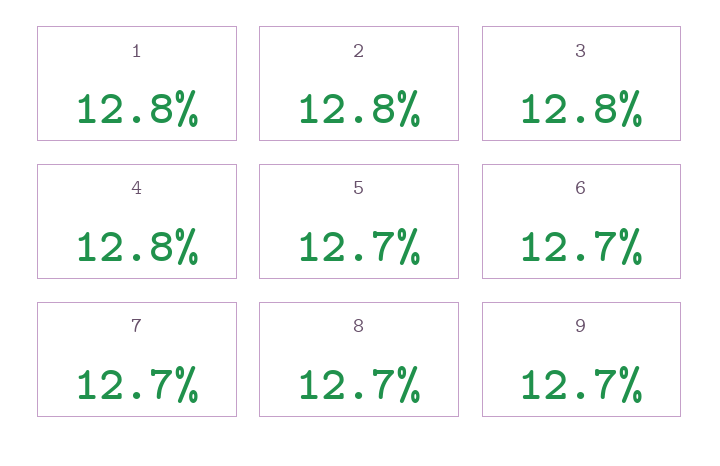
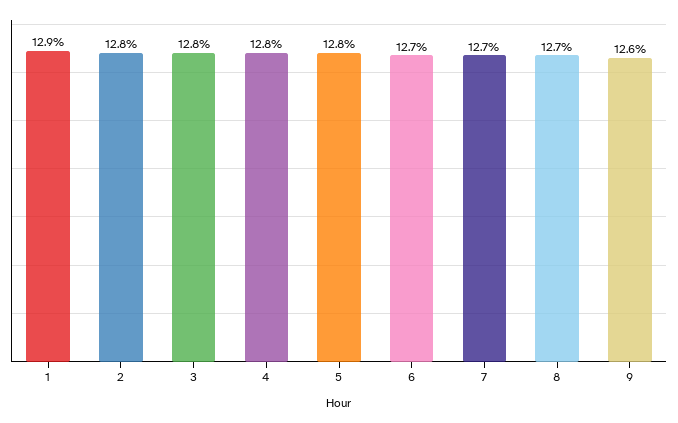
  {
-   "1": 12.8,
+   "1": 12.9,
    "2": 12.8,
    "3": 12.8,
    "4": 12.8,
-   "5": 12.7,
+   "5": 12.8,
    "6": 12.7,
    "7": 12.7,
    "8": 12.7,
-   "9": 12.7
+   "9": 12.6
  }

